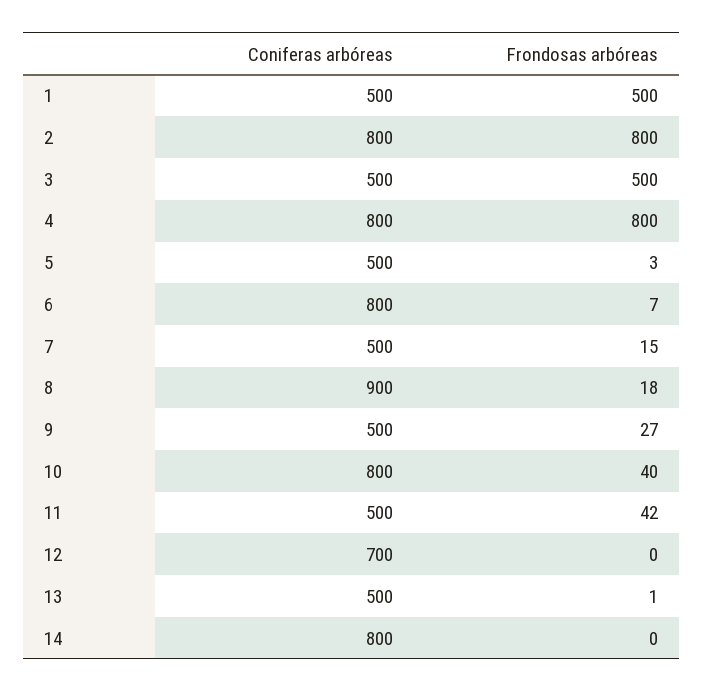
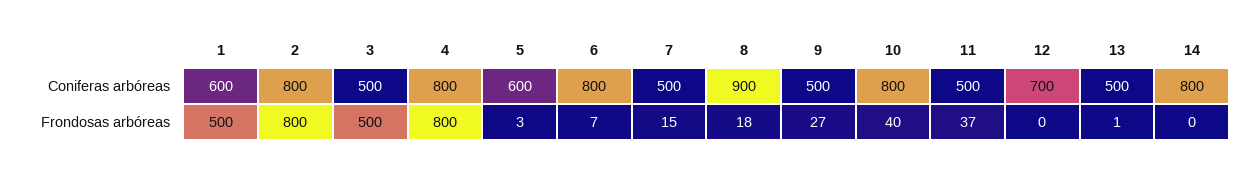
  {
    "Coniferas arbóreas": {
-     "1": 500,
+     "1": 600,
      "2": 800,
      "3": 500,
      "4": 800,
-     "5": 500,
+     "5": 600,
      "6": 800,
      "7": 500,
      "8": 900,
      "9": 500,
      "10": 800,
      "11": 500,
      "12": 700,
      "13": 500,
      "14": 800
    },
    "Frondosas arbóreas": {
      "1": 500,
      "2": 800,
      "3": 500,
      "4": 800,
      "5": 3,
      "6": 7,
      "7": 15,
      "8": 18,
      "9": 27,
      "10": 40,
-     "11": 42,
+     "11": 37,
      "12": 0,
      "13": 1,
      "14": 0
    }
  }

